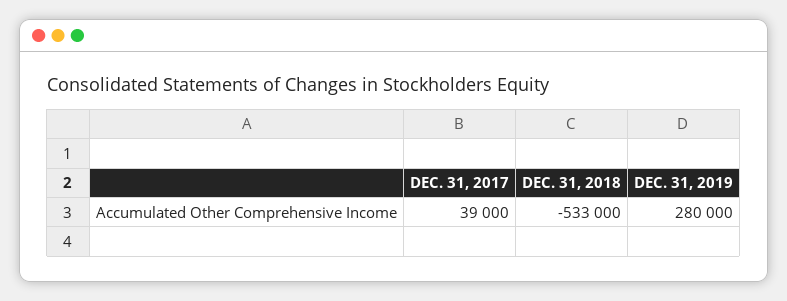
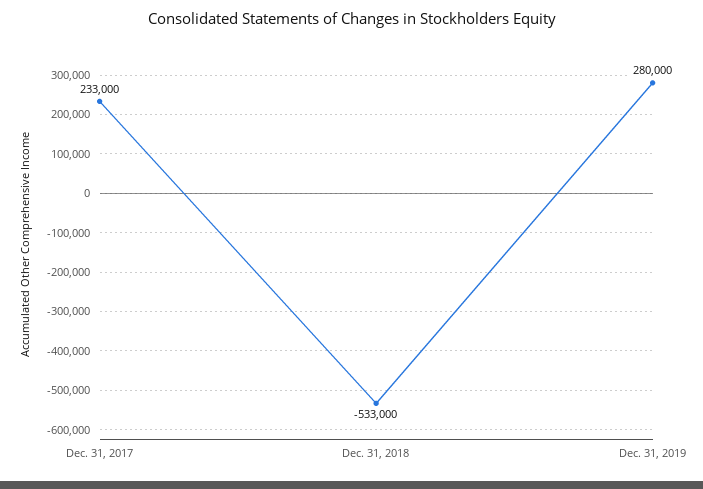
  {
-   "DEC. 31, 2017": 39000,
+   "DEC. 31, 2017": 233000,
    "DEC. 31, 2018": -533000,
    "DEC. 31, 2019": 280000
  }

